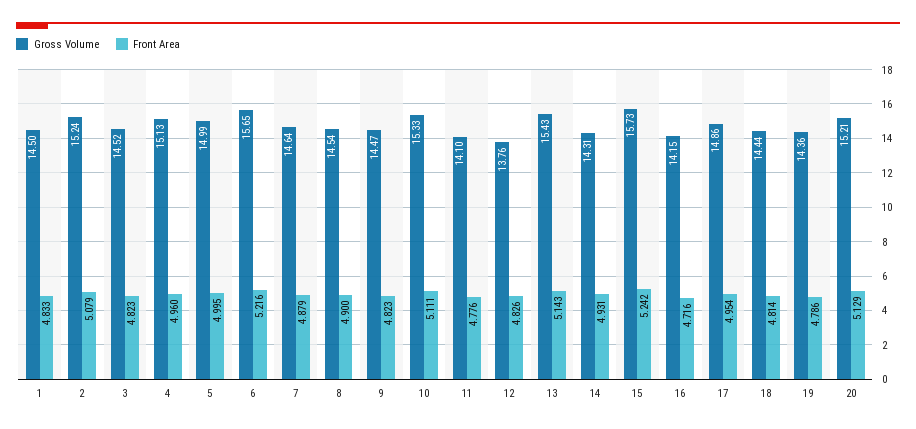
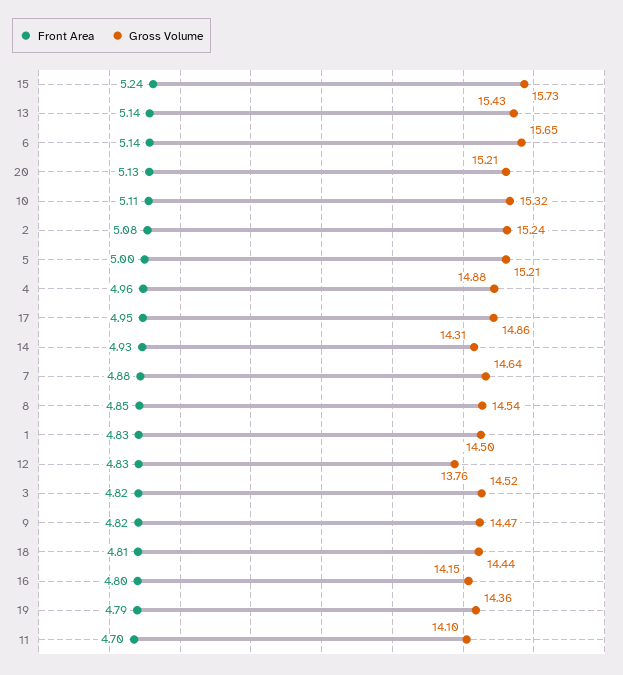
  {
    "Gross Volume": {
      "1": 14.5,
      "2": 15.24,
      "3": 14.52,
-     "4": 15.13,
+     "4": 14.88,
-     "5": 14.99,
+     "5": 15.21,
      "6": 15.65,
      "7": 14.64,
      "8": 14.54,
      "9": 14.47,
-     "10": 15.33,
+     "10": 15.32,
      "11": 14.1,
      "12": 13.76,
      "13": 15.43,
      "14": 14.31,
      "15": 15.73,
      "16": 14.15,
      "17": 14.86,
      "18": 14.44,
      "19": 14.36,
      "20": 15.21
    },
    "Front Area": {
      "1": 4.833,
      "2": 5.079,
      "3": 4.823,
      "4": 4.96,
      "5": 4.995,
-     "6": 5.216,
+     "6": 5.14,
      "7": 4.879,
-     "8": 4.9,
+     "8": 4.85,
      "9": 4.823,
      "10": 5.111,
-     "11": 4.776,
+     "11": 4.7,
      "12": 4.826,
      "13": 5.143,
      "14": 4.931,
      "15": 5.242,
-     "16": 4.716,
+     "16": 4.8,
      "17": 4.954,
      "18": 4.814,
      "19": 4.786,
      "20": 5.129
    }
  }

